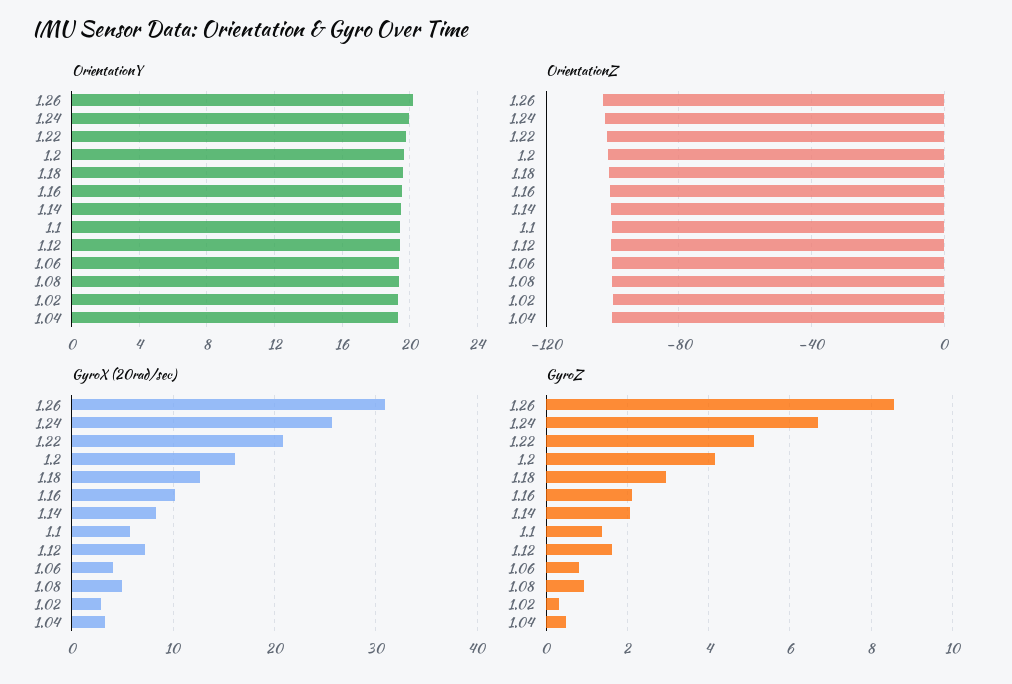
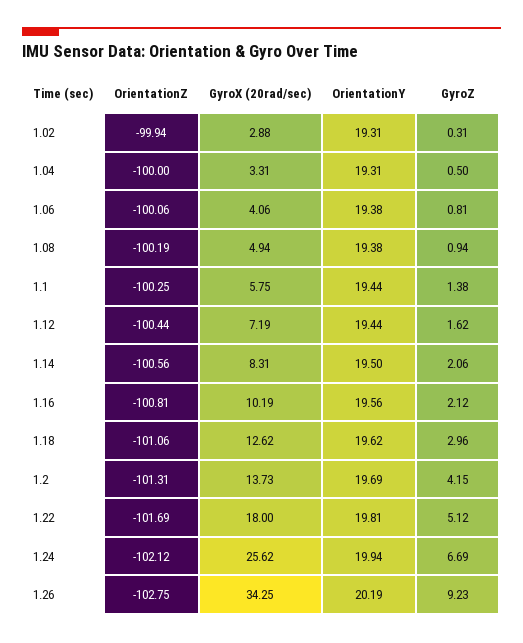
  {
    "OrientationY": {
      "1.26": 20.19,
      "1.24": 19.94,
      "1.22": 19.81,
      "1.2": 19.69,
      "1.18": 19.62,
      "1.16": 19.56,
      "1.14": 19.5,
      "1.1": 19.44,
      "1.12": 19.44,
      "1.06": 19.38,
      "1.08": 19.38,
      "1.02": 19.31,
      "1.04": 19.31
    },
    "OrientationZ": {
      "1.26": -102.75,
      "1.24": -102.12,
      "1.22": -101.69,
      "1.2": -101.31,
      "1.18": -101.06,
      "1.16": -100.81,
      "1.14": -100.56,
      "1.1": -100.25,
      "1.12": -100.44,
      "1.06": -100.06,
      "1.08": -100.19,
      "1.02": -99.94,
      "1.04": -100
    },
    "GyroX (20rad/sec)": {
-     "1.26": 31,
+     "1.26": 34.25,
      "1.24": 25.62,
-     "1.22": 21,
+     "1.22": 18,
-     "1.2": 16,
+     "1.2": 13.73,
      "1.18": 12.62,
      "1.16": 10.19,
      "1.14": 8.31,
      "1.1": 5.75,
      "1.12": 7.19,
      "1.06": 4.06,
      "1.08": 4.94,
      "1.02": 2.88,
      "1.04": 3.31
    },
    "GyroZ": {
-     "1.26": 8.6,
+     "1.26": 9.23,
      "1.24": 6.69,
      "1.22": 5.12,
      "1.2": 4.15,
      "1.18": 2.96,
      "1.16": 2.12,
      "1.14": 2.06,
      "1.1": 1.38,
      "1.12": 1.62,
      "1.06": 0.81,
      "1.08": 0.94,
      "1.02": 0.31,
      "1.04": 0.5
    }
  }

